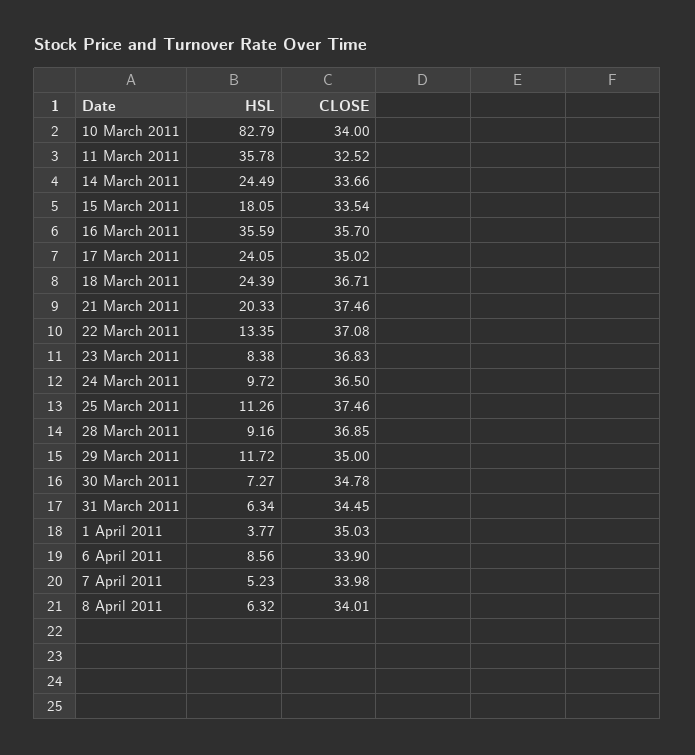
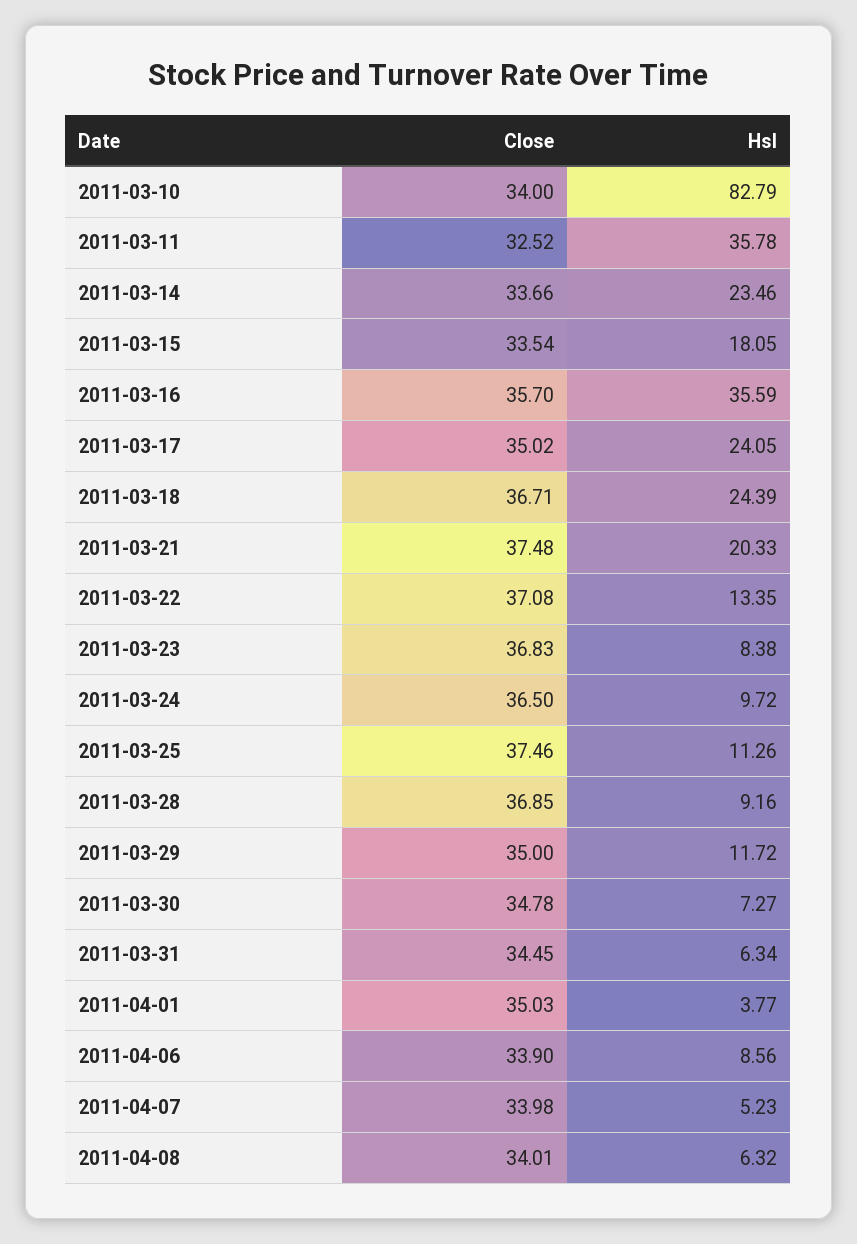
  {
    "HSL": {
      "10 March 2011": 82.79,
      "11 March 2011": 35.78,
-     "14 March 2011": 24.49,
+     "14 March 2011": 23.46,
      "15 March 2011": 18.05,
      "16 March 2011": 35.59,
      "17 March 2011": 24.05,
      "18 March 2011": 24.39,
      "21 March 2011": 20.33,
      "22 March 2011": 13.35,
      "23 March 2011": 8.38,
      "24 March 2011": 9.72,
      "25 March 2011": 11.26,
      "28 March 2011": 9.16,
      "29 March 2011": 11.72,
      "30 March 2011": 7.27,
      "31 March 2011": 6.34,
      "1 April 2011": 3.77,
      "6 April 2011": 8.56,
      "7 April 2011": 5.23,
      "8 April 2011": 6.32
    },
    "CLOSE": {
      "10 March 2011": 34,
      "11 March 2011": 32.52,
      "14 March 2011": 33.66,
      "15 March 2011": 33.54,
      "16 March 2011": 35.7,
      "17 March 2011": 35.02,
      "18 March 2011": 36.71,
-     "21 March 2011": 37.46,
+     "21 March 2011": 37.48,
      "22 March 2011": 37.08,
      "23 March 2011": 36.83,
      "24 March 2011": 36.5,
      "25 March 2011": 37.46,
      "28 March 2011": 36.85,
      "29 March 2011": 35,
      "30 March 2011": 34.78,
      "31 March 2011": 34.45,
      "1 April 2011": 35.03,
      "6 April 2011": 33.9,
      "7 April 2011": 33.98,
      "8 April 2011": 34.01
    }
  }

